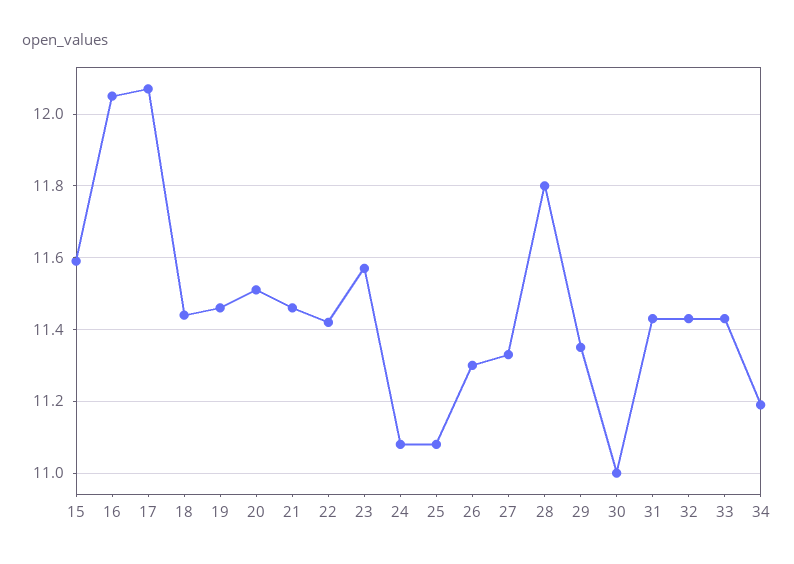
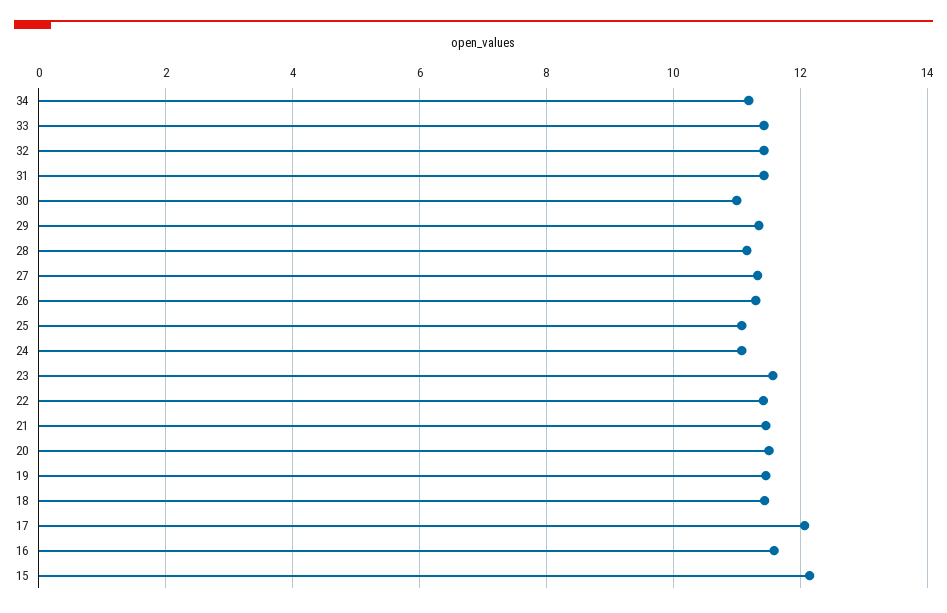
  {
-   "15": 11.6,
+   "15": 12.2,
-   "16": 12.05,
+   "16": 11.6,
    "17": 12.05,
    "18": 11.45,
    "19": 11.45,
    "20": 11.5,
    "21": 11.45,
    "22": 11.4,
    "23": 11.55,
    "24": 11.1,
    "25": 11.1,
    "26": 11.3,
    "27": 11.35,
-   "28": 11.8,
+   "28": 11.2,
    "29": 11.35,
    "30": 11,
    "31": 11.45,
    "32": 11.45,
    "33": 11.45,
    "34": 11.2
  }

